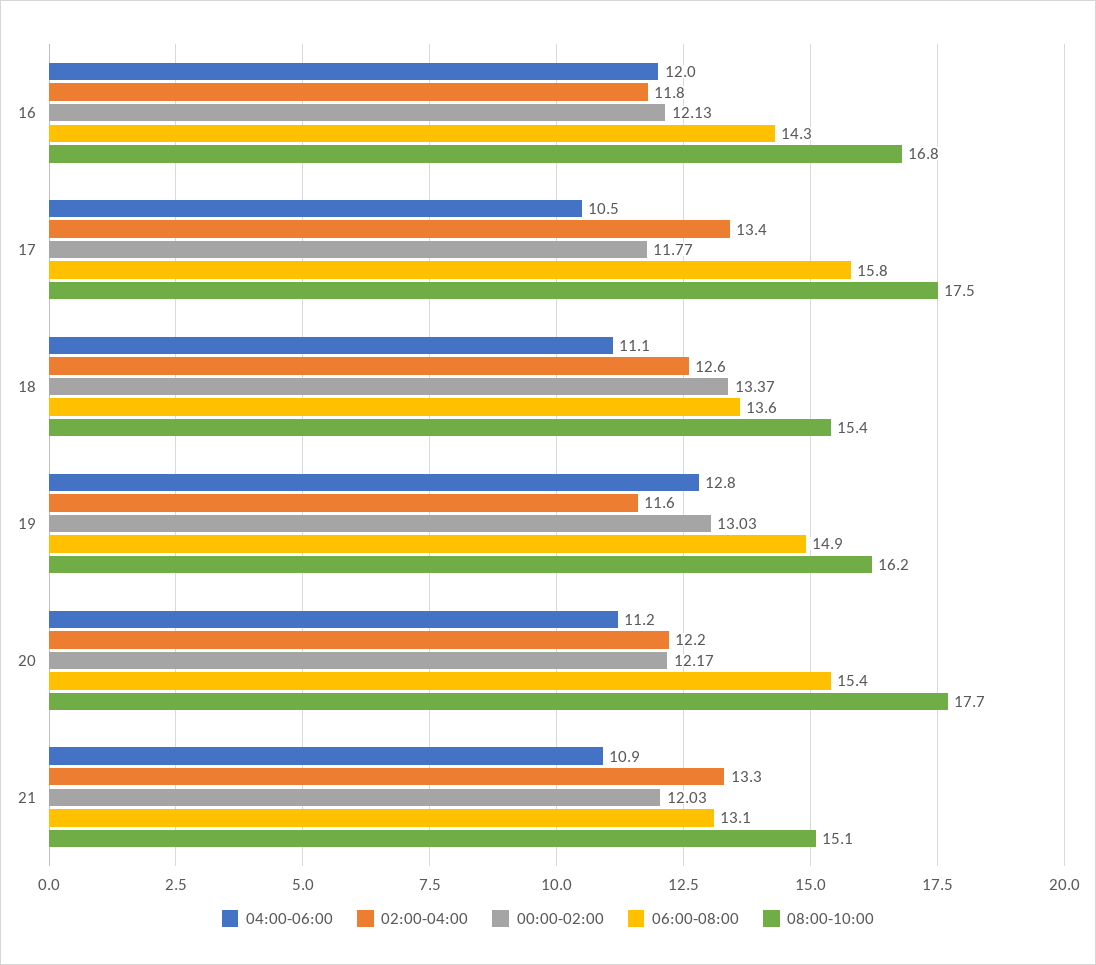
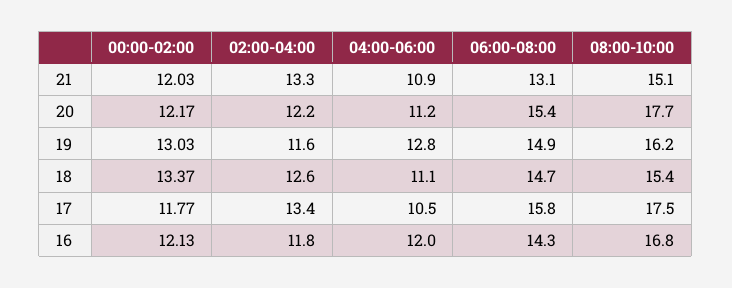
  {
    "04:00-06:00": {
      "16": 12,
      "17": 10.5,
      "18": 11.1,
      "19": 12.8,
      "20": 11.2,
      "21": 10.9
    },
    "02:00-04:00": {
      "16": 11.8,
      "17": 13.4,
      "18": 12.6,
      "19": 11.6,
      "20": 12.2,
      "21": 13.3
    },
    "00:00-02:00": {
      "16": 12.13,
      "17": 11.77,
      "18": 13.37,
      "19": 13.03,
      "20": 12.17,
      "21": 12.03
    },
    "06:00-08:00": {
      "16": 14.3,
      "17": 15.8,
-     "18": 13.6,
+     "18": 14.7,
      "19": 14.9,
      "20": 15.4,
      "21": 13.1
    },
    "08:00-10:00": {
      "16": 16.8,
      "17": 17.5,
      "18": 15.4,
      "19": 16.2,
      "20": 17.7,
      "21": 15.1
    }
  }

